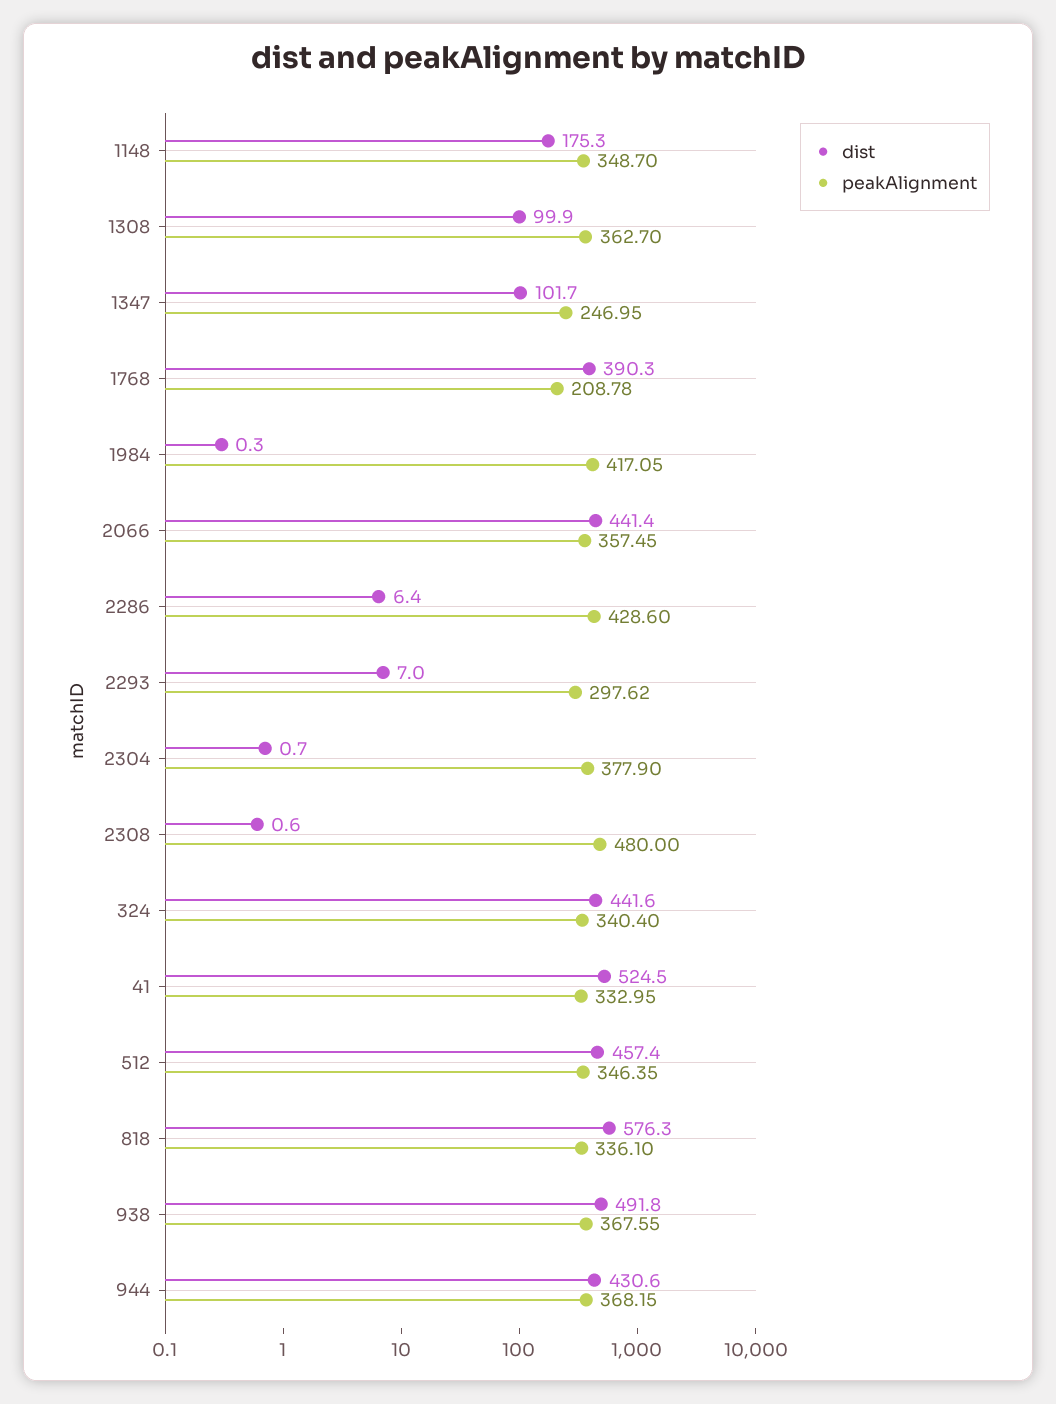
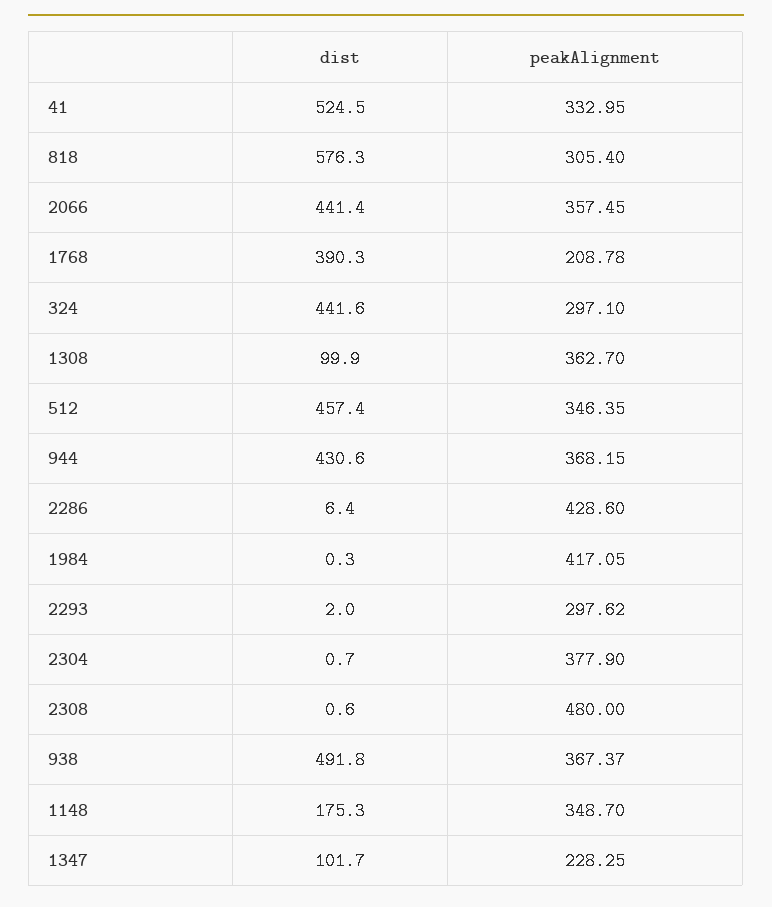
  {
    "dist": {
      "1148": 175.3,
      "1308": 99.9,
      "1347": 101.7,
      "1768": 390.3,
      "1984": 0.3,
      "2066": 441.4,
      "2286": 6.4,
-     "2293": 7,
+     "2293": 2,
      "2304": 0.7,
      "2308": 0.6,
      "324": 441.6,
      "41": 524.5,
      "512": 457.4,
      "818": 576.3,
      "938": 491.8,
      "944": 430.6
    },
    "peakAlignment": {
      "1148": 348.7,
      "1308": 362.7,
-     "1347": 246.95,
+     "1347": 228.25,
      "1768": 208.78,
      "1984": 417.05,
      "2066": 357.45,
      "2286": 428.6,
      "2293": 297.62,
      "2304": 377.9,
      "2308": 480,
-     "324": 340.4,
+     "324": 297.1,
      "41": 332.95,
      "512": 346.35,
-     "818": 336.1,
+     "818": 305.4,
-     "938": 367.55,
+     "938": 367.37,
      "944": 368.15
    }
  }

